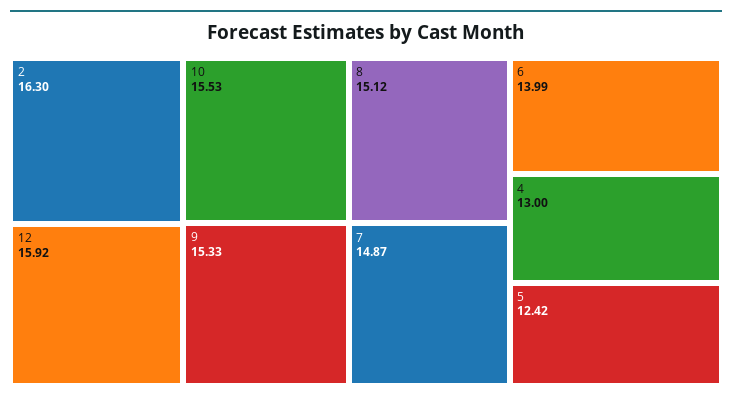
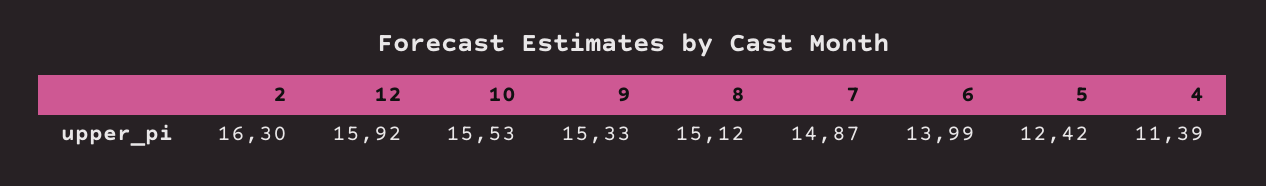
  {
    "2": 16.3,
    "12": 15.92,
    "10": 15.53,
    "9": 15.33,
    "8": 15.12,
    "7": 14.87,
    "6": 13.99,
-   "4": 13,
+   "4": 11.39,
    "5": 12.42
  }

